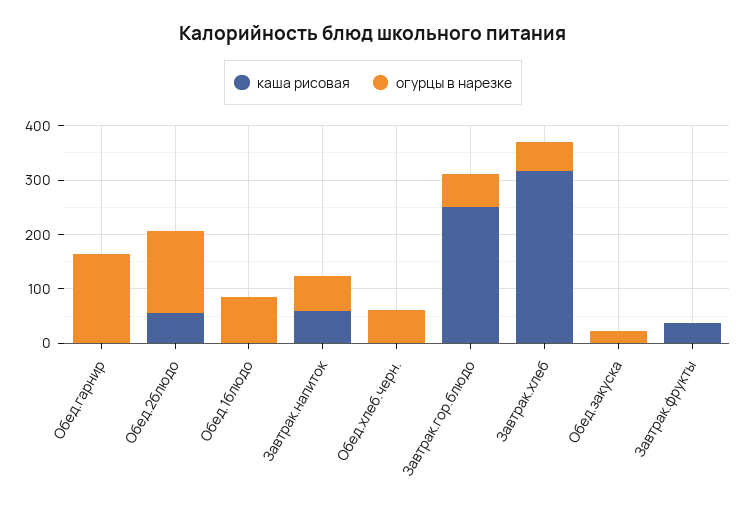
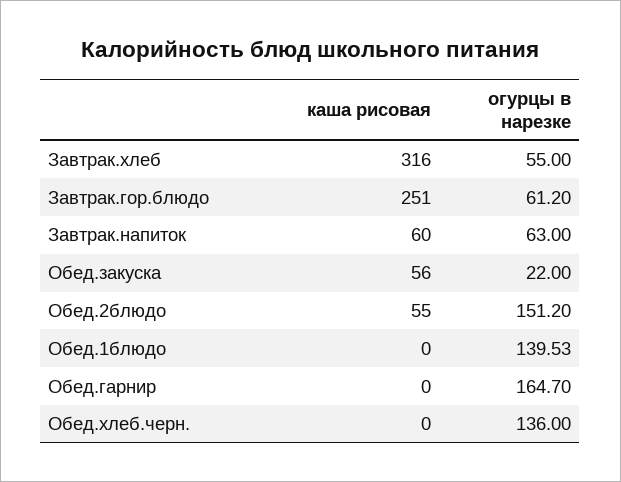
  {
    "каша рисовая": {
      "Обед.гарнир": 0,
      "Обед.2блюдо": 55,
      "Обед.1блюдо": 0,
      "Завтрак.напиток": 60,
      "Обед.хлеб.черн.": 0,
      "Завтрак.гор.блюдо": 251,
      "Завтрак.хлеб": 316,
-     "Обед.закуска": 0,
+     "Обед.закуска": 56
-     "Завтрак.фрукты": 40
    },
    "огурцы в нарезке": {
      "Обед.гарнир": 164.7,
      "Обед.2блюдо": 151.2,
-     "Обед.1блюдо": 80,
+     "Обед.1блюдо": 139.53,
      "Завтрак.напиток": 63,
-     "Обед.хлеб.черн.": 60,
+     "Обед.хлеб.черн.": 136,
      "Завтрак.гор.блюдо": 61.2,
      "Завтрак.хлеб": 55,
-     "Обед.закуска": 22,
+     "Обед.закуска": 22
-     "Завтрак.фрукты": 0
    }
  }

